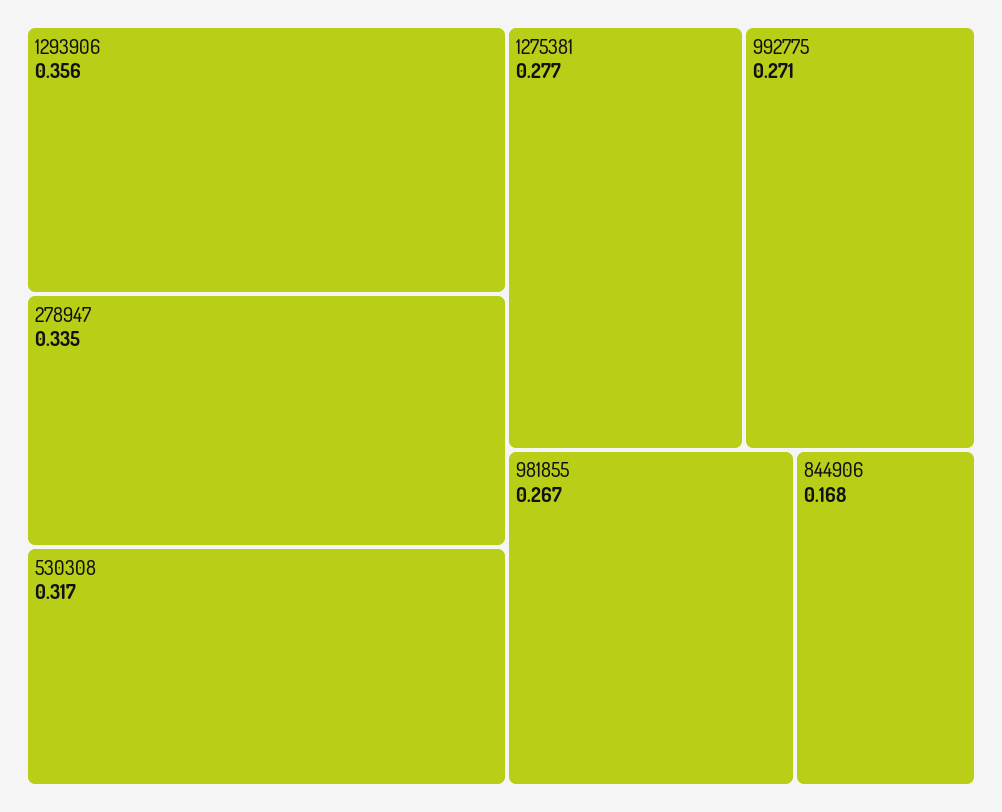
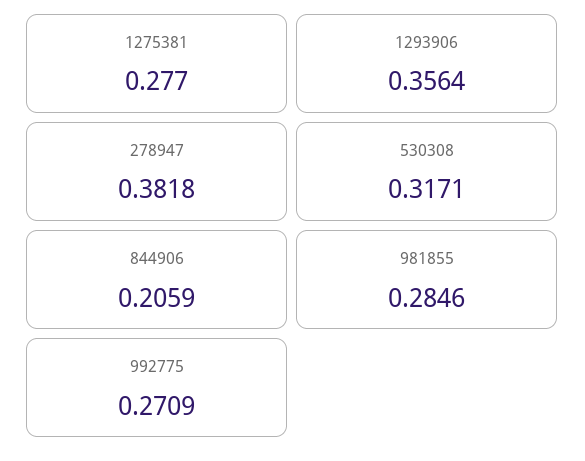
  {
    "1293906": 0.3564,
-   "278947": 0.335,
+   "278947": 0.3818,
    "530308": 0.3171,
    "1275381": 0.277,
    "992775": 0.2709,
-   "981855": 0.267,
+   "981855": 0.2846,
-   "844906": 0.168
+   "844906": 0.2059
  }

